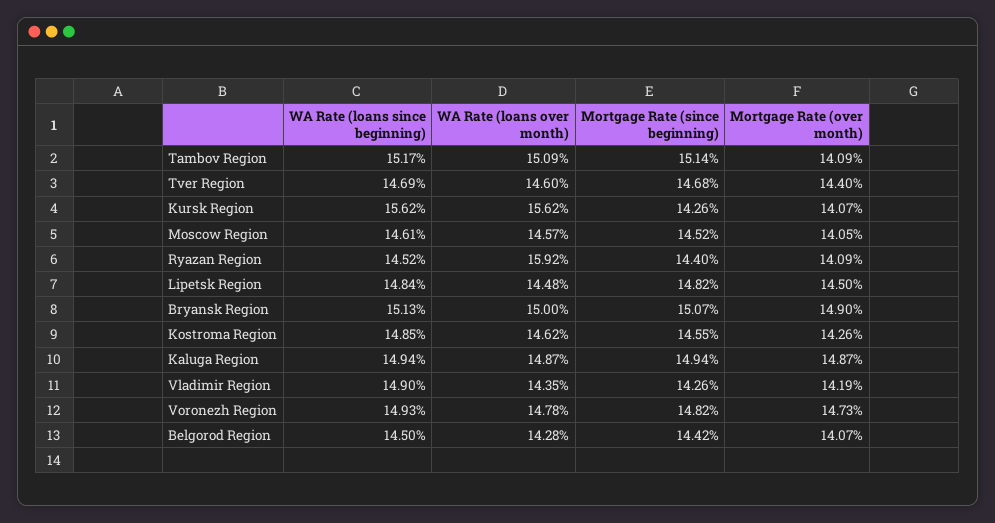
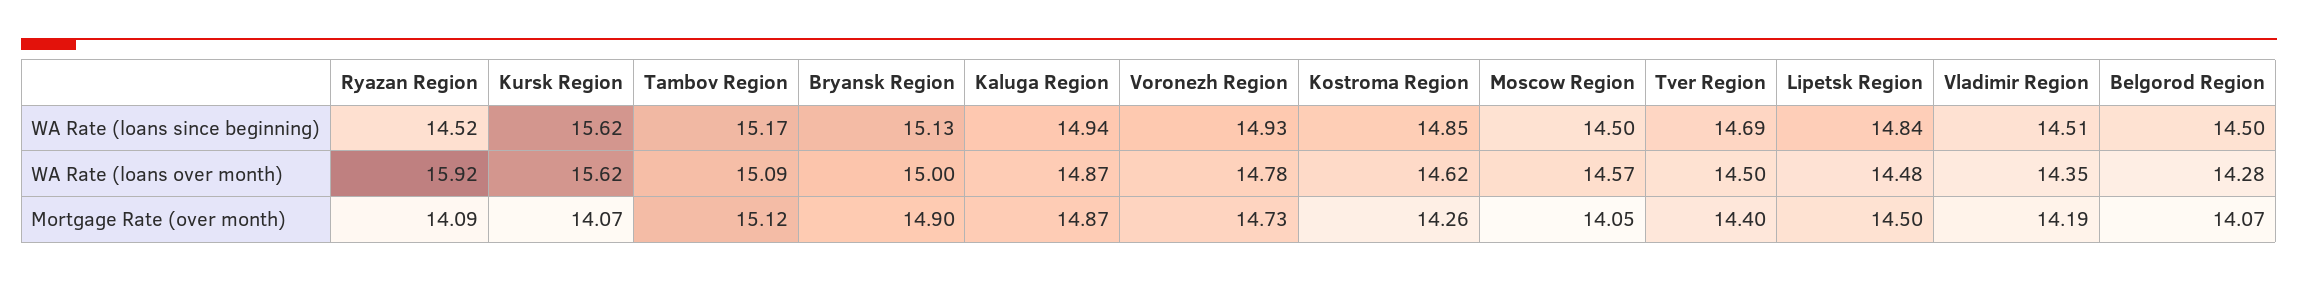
  {
    "WA Rate (loans since beginning)": {
      "Tambov Region": 15.17,
      "Tver Region": 14.69,
      "Kursk Region": 15.62,
-     "Moscow Region": 14.61,
+     "Moscow Region": 14.5,
      "Ryazan Region": 14.52,
      "Lipetsk Region": 14.84,
      "Bryansk Region": 15.13,
      "Kostroma Region": 14.85,
      "Kaluga Region": 14.94,
-     "Vladimir Region": 14.9,
+     "Vladimir Region": 14.51,
      "Voronezh Region": 14.93,
      "Belgorod Region": 14.5
    },
    "WA Rate (loans over month)": {
      "Tambov Region": 15.09,
-     "Tver Region": 14.6,
+     "Tver Region": 14.5,
      "Kursk Region": 15.62,
      "Moscow Region": 14.57,
      "Ryazan Region": 15.92,
      "Lipetsk Region": 14.48,
      "Bryansk Region": 15,
      "Kostroma Region": 14.62,
      "Kaluga Region": 14.87,
      "Vladimir Region": 14.35,
      "Voronezh Region": 14.78,
      "Belgorod Region": 14.28
    },
-   "Mortgage Rate (since beginning)": {
-     "Tambov Region": 15.14,
-     "Tver Region": 14.68,
-     "Kursk Region": 14.26,
-     "Moscow Region": 14.52,
-     "Ryazan Region": 14.4,
-     "Lipetsk Region": 14.82,
-     "Bryansk Region": 15.07,
-     "Kostroma Region": 14.55,
-     "Kaluga Region": 14.94,
-     "Vladimir Region": 14.26,
-     "Voronezh Region": 14.82,
-     "Belgorod Region": 14.42
-   },
    "Mortgage Rate (over month)": {
-     "Tambov Region": 14.09,
+     "Tambov Region": 15.12,
      "Tver Region": 14.4,
      "Kursk Region": 14.07,
      "Moscow Region": 14.05,
      "Ryazan Region": 14.09,
      "Lipetsk Region": 14.5,
      "Bryansk Region": 14.9,
      "Kostroma Region": 14.26,
      "Kaluga Region": 14.87,
      "Vladimir Region": 14.19,
      "Voronezh Region": 14.73,
      "Belgorod Region": 14.07
    }
  }

